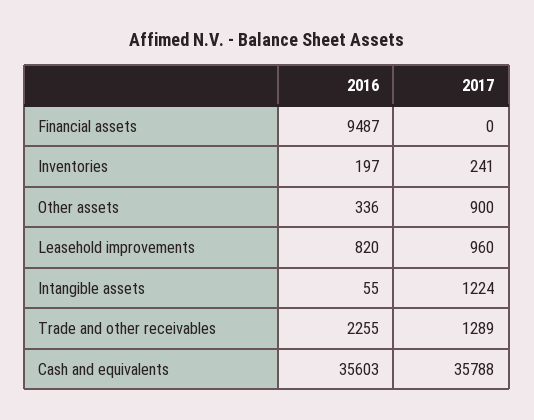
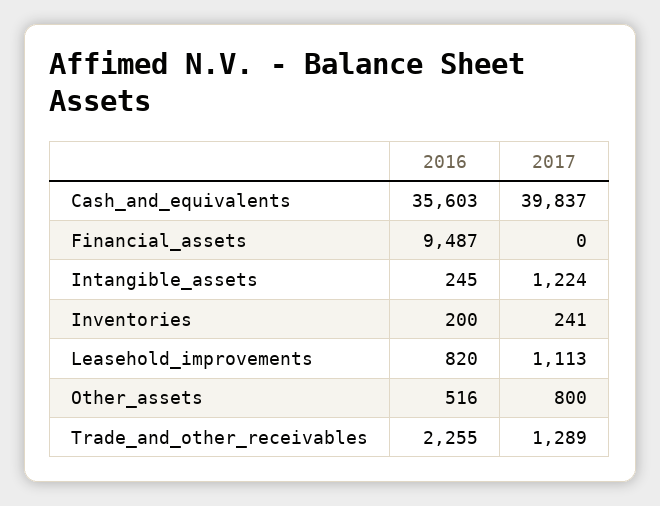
  {
    "2016": {
      "Financial assets": 9487,
-     "Inventories": 197,
+     "Inventories": 200,
-     "Other assets": 336,
+     "Other assets": 516,
      "Leasehold improvements": 820,
-     "Intangible assets": 55,
+     "Intangible assets": 245,
      "Trade and other receivables": 2255,
      "Cash and equivalents": 35603
    },
    "2017": {
      "Financial assets": 0,
      "Inventories": 241,
-     "Other assets": 900,
+     "Other assets": 800,
-     "Leasehold improvements": 960,
+     "Leasehold improvements": 1113,
      "Intangible assets": 1224,
      "Trade and other receivables": 1289,
-     "Cash and equivalents": 35788
+     "Cash and equivalents": 39837
    }
  }

